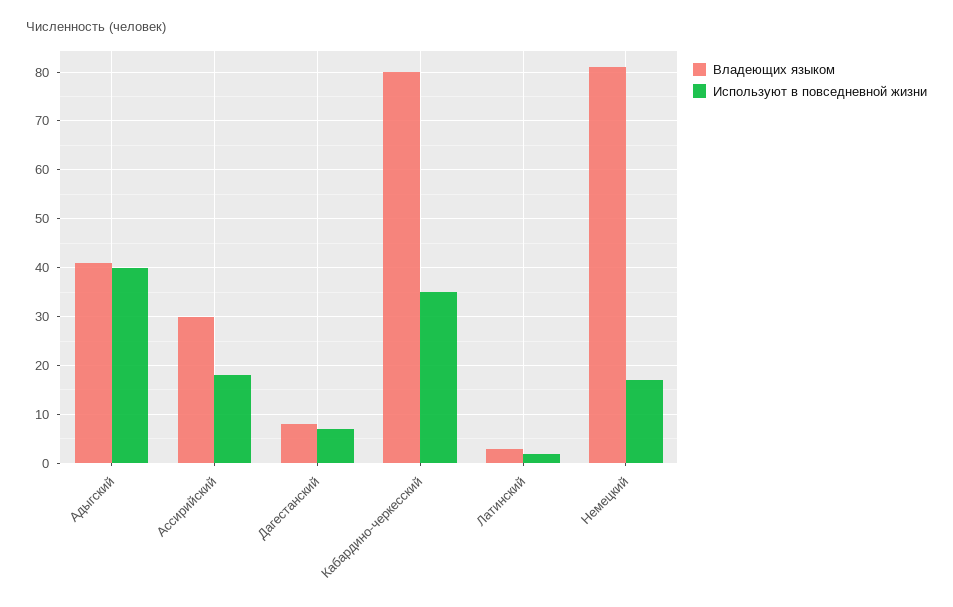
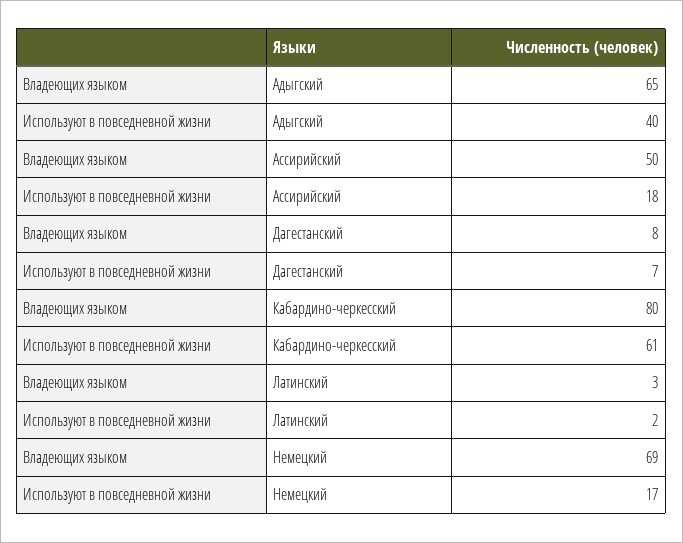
  {
    "Владеющих языком": {
-     "Адыгский": 40,
+     "Адыгский": 65,
-     "Ассирийский": 30,
+     "Ассирийский": 50,
      "Дагестанский": 8,
      "Кабардино-черкесский": 80,
      "Латинский": 3,
-     "Немецкий": 80
+     "Немецкий": 69
    },
    "Используют в повседневной жизни": {
      "Адыгский": 40,
      "Ассирийский": 18,
      "Дагестанский": 7,
-     "Кабардино-черкесский": 35,
+     "Кабардино-черкесский": 61,
      "Латинский": 2,
      "Немецкий": 17
    }
  }

